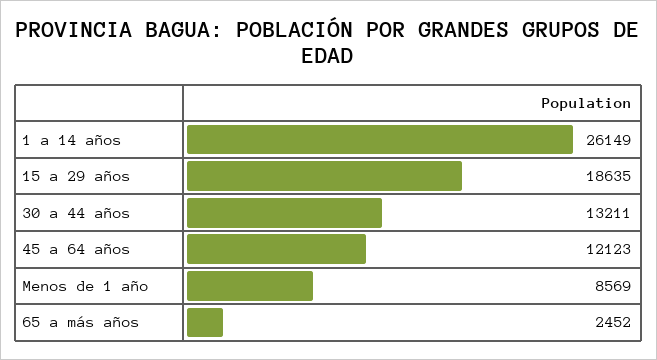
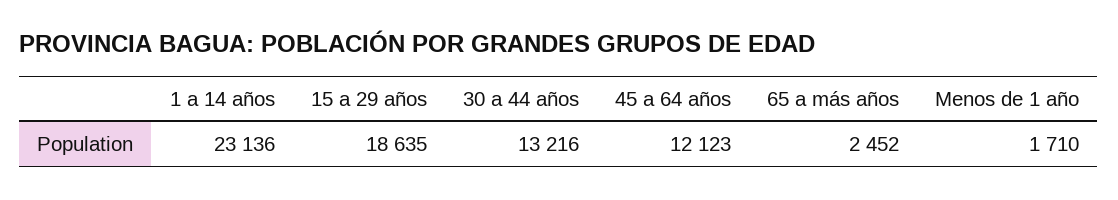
  {
-   "1 a 14 años": 26149,
+   "1 a 14 años": 23136,
    "15 a 29 años": 18635,
-   "30 a 44 años": 13211,
+   "30 a 44 años": 13216,
    "45 a 64 años": 12123,
-   "Menos de 1 año": 8569,
+   "Menos de 1 año": 1710,
    "65 a más años": 2452
  }

